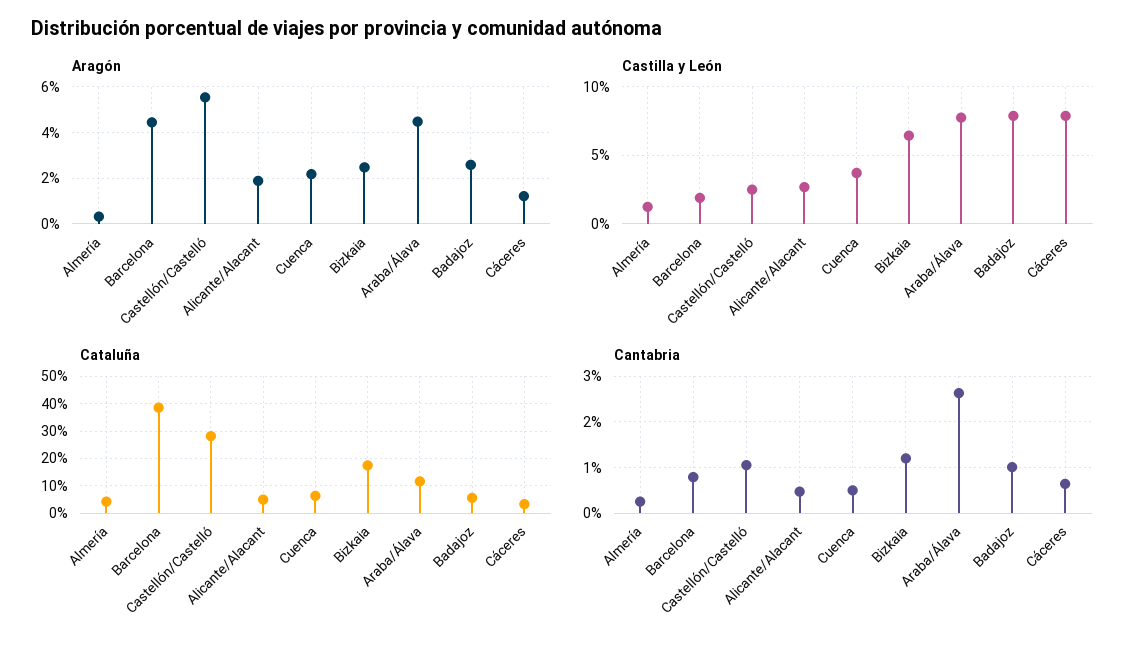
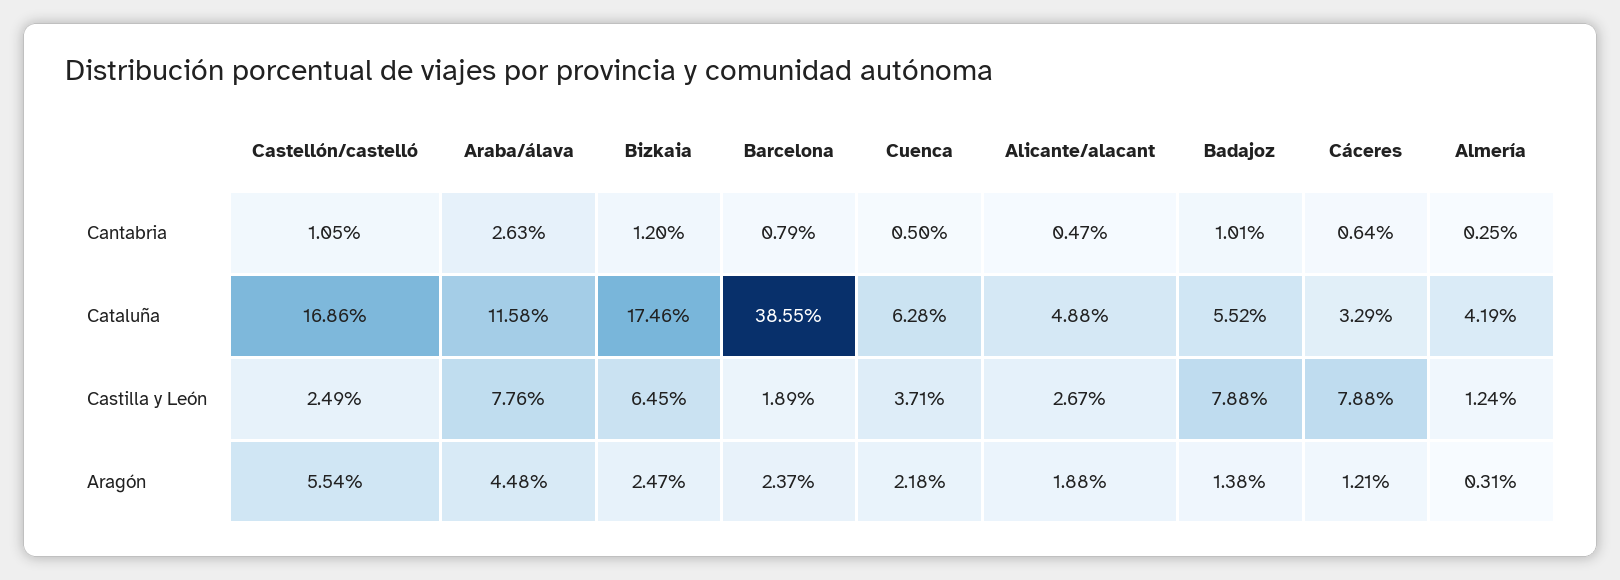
  {
    "Aragón": {
      "Almería": 0.31,
-     "Barcelona": 4.5,
+     "Barcelona": 2.37,
      "Castellón/Castelló": 5.54,
      "Alicante/Alacant": 1.88,
      "Cuenca": 2.18,
      "Bizkaia": 2.47,
      "Araba/Álava": 4.48,
-     "Badajoz": 2.5,
+     "Badajoz": 1.38,
      "Cáceres": 1.21
    },
    "Castilla y León": {
      "Almería": 1.24,
      "Barcelona": 1.89,
      "Castellón/Castelló": 2.49,
      "Alicante/Alacant": 2.67,
      "Cuenca": 3.71,
      "Bizkaia": 6.45,
      "Araba/Álava": 7.76,
      "Badajoz": 7.88,
      "Cáceres": 7.88
    },
    "Cataluña": {
      "Almería": 4.19,
      "Barcelona": 38.55,
-     "Castellón/Castelló": 27.5,
+     "Castellón/Castelló": 16.86,
      "Alicante/Alacant": 4.88,
      "Cuenca": 6.28,
      "Bizkaia": 17.46,
      "Araba/Álava": 11.58,
      "Badajoz": 5.52,
      "Cáceres": 3.29
    },
    "Cantabria": {
      "Almería": 0.25,
      "Barcelona": 0.79,
      "Castellón/Castelló": 1.05,
      "Alicante/Alacant": 0.47,
      "Cuenca": 0.5,
      "Bizkaia": 1.2,
      "Araba/Álava": 2.63,
      "Badajoz": 1.01,
      "Cáceres": 0.64
    }
  }

